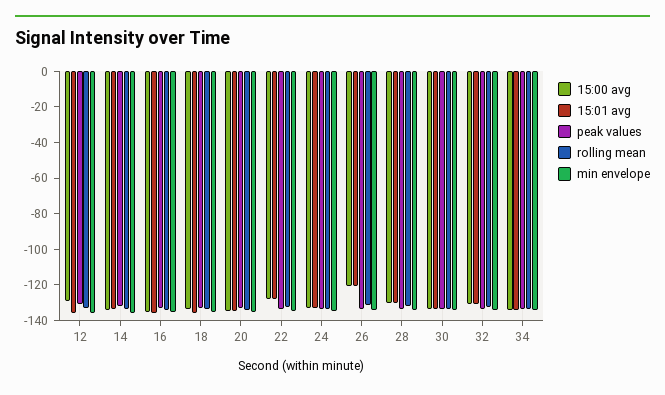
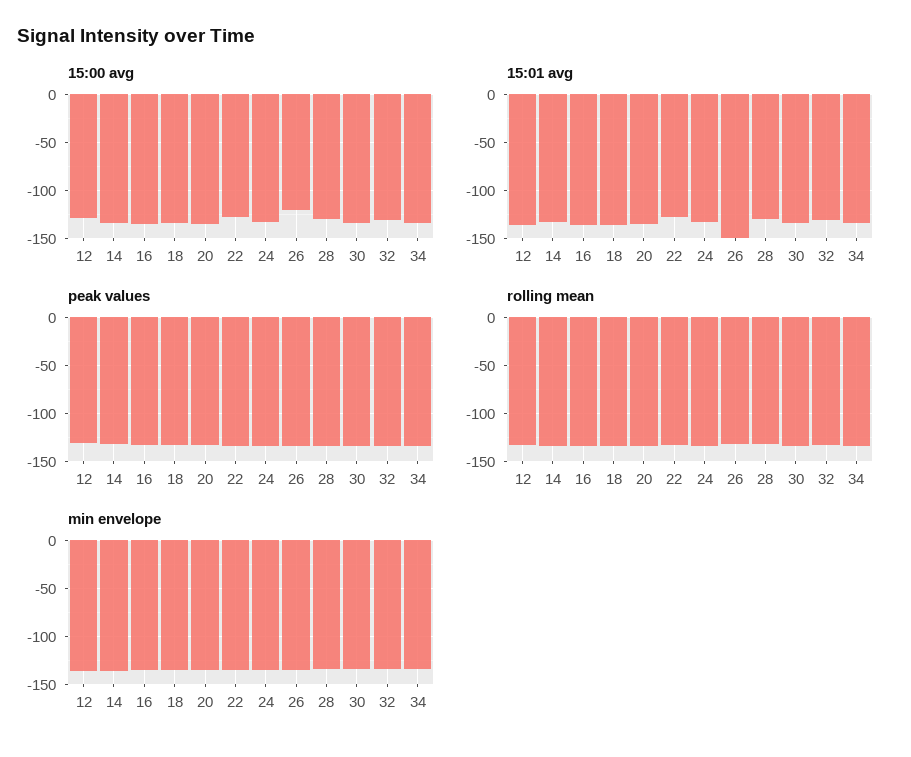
  {
    "15:00 avg": {
      "12": -130,
      "14": -135,
      "16": -135,
      "18": -135,
      "20": -135,
      "22": -130,
      "24": -135,
      "26": -120,
      "28": -130,
      "30": -135,
      "32": -130,
      "34": -135
    },
    "15:01 avg": {
      "12": -135,
      "14": -135,
      "16": -135,
      "18": -135,
      "20": -135,
      "22": -130,
      "24": -135,
-     "26": -120,
+     "26": -150,
      "28": -130,
      "30": -135,
      "32": -130,
      "34": -135
    },
    "peak values": {
      "12": -130,
      "14": -130,
      "16": -135,
      "18": -135,
      "20": -135,
      "22": -135,
      "24": -135,
      "26": -135,
      "28": -135,
      "30": -135,
      "32": -135,
      "34": -135
    },
    "rolling mean": {
      "12": -135,
      "14": -135,
      "16": -135,
      "18": -135,
      "20": -135,
      "22": -135,
      "24": -135,
      "26": -130,
      "28": -130,
      "30": -135,
      "32": -135,
      "34": -135
    },
    "min envelope": {
      "12": -135,
      "14": -135,
      "16": -135,
      "18": -135,
      "20": -135,
      "22": -135,
      "24": -135,
      "26": -135,
      "28": -135,
      "30": -135,
      "32": -135,
      "34": -135
    }
  }

